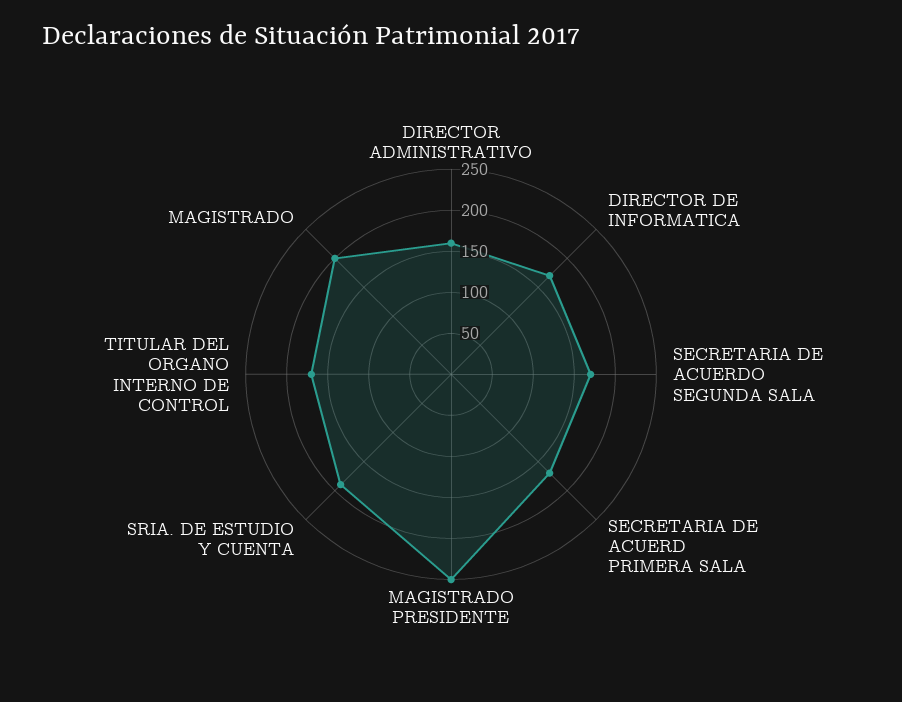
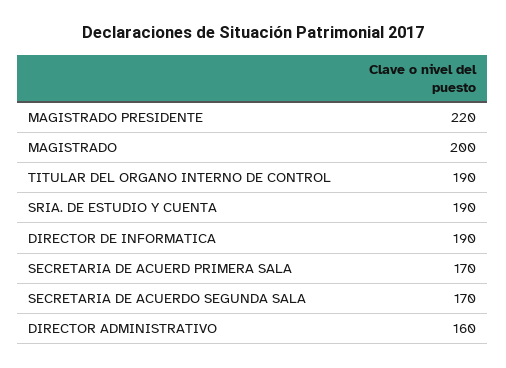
  {
    "DIRECTOR ADMINISTRATIVO": 160,
-   "DIRECTOR DE INFORMATICA": 170,
+   "DIRECTOR DE INFORMATICA": 190,
    "SECRETARIA DE ACUERDO SEGUNDA SALA": 170,
    "SECRETARIA DE ACUERD PRIMERA SALA": 170,
-   "MAGISTRADO PRESIDENTE": 250,
+   "MAGISTRADO PRESIDENTE": 220,
    "SRIA. DE ESTUDIO Y CUENTA": 190,
-   "TITULAR DEL ORGANO INTERNO DE CONTROL": 170,
+   "TITULAR DEL ORGANO INTERNO DE CONTROL": 190,
    "MAGISTRADO": 200
  }

